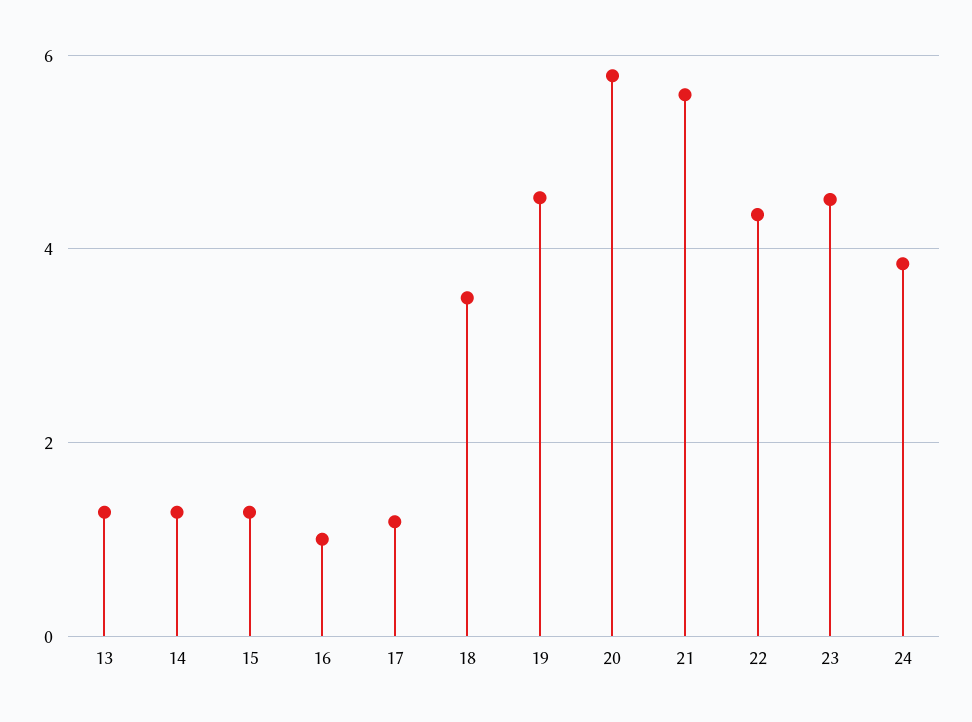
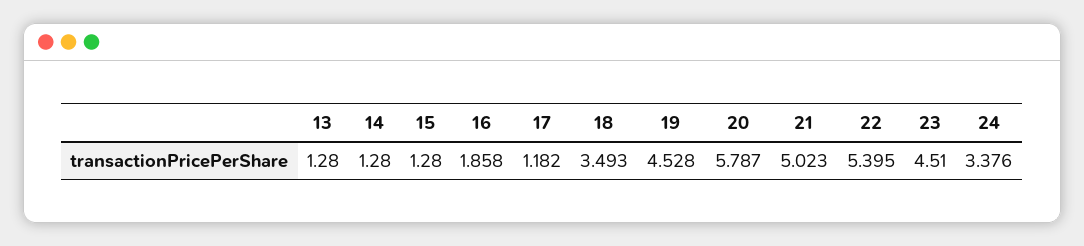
  {
    "13": 1.28,
    "14": 1.28,
    "15": 1.28,
-   "16": 1,
+   "16": 1.858,
    "17": 1.182,
    "18": 3.493,
    "19": 4.528,
    "20": 5.787,
-   "21": 5.6,
+   "21": 5.023,
-   "22": 4.4,
+   "22": 5.395,
    "23": 4.51,
-   "24": 3.8
+   "24": 3.376
  }

